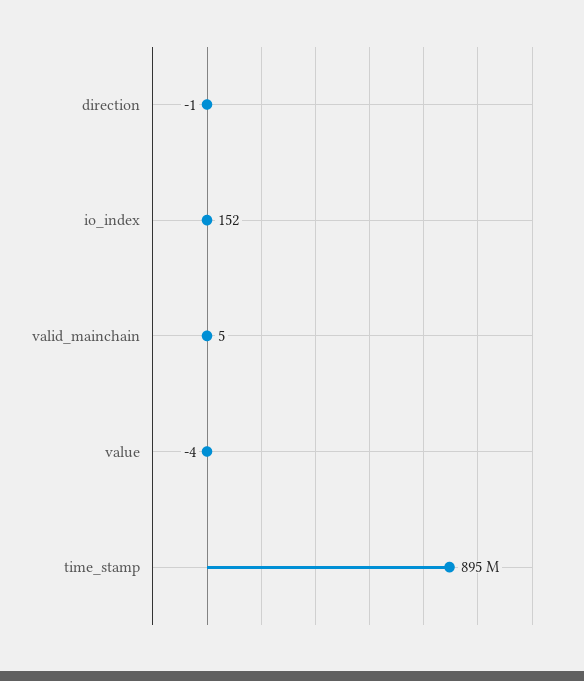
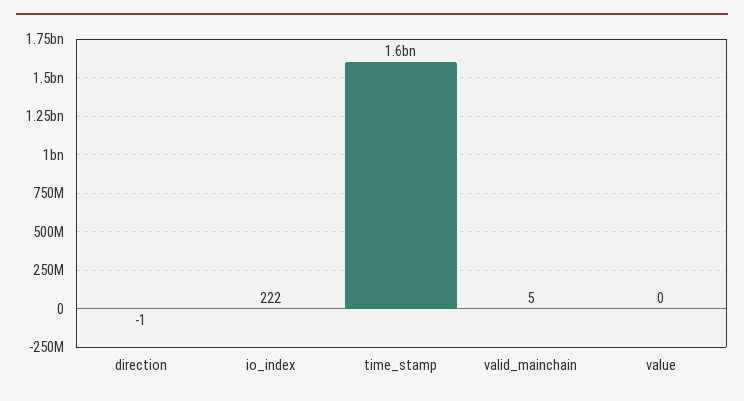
  {
    "direction": -1,
-   "io_index": 152,
+   "io_index": 222,
    "valid_mainchain": 5,
-   "value": -4,
+   "value": 0,
-   "time_stamp": 895000000
+   "time_stamp": 1600000000
  }

